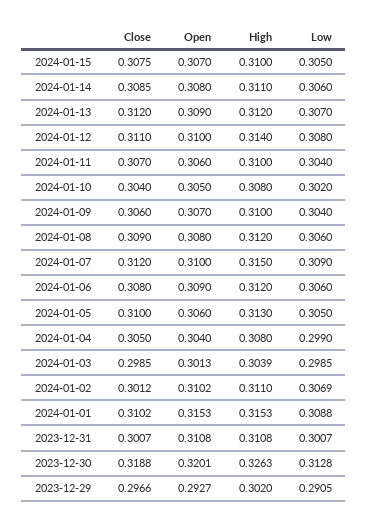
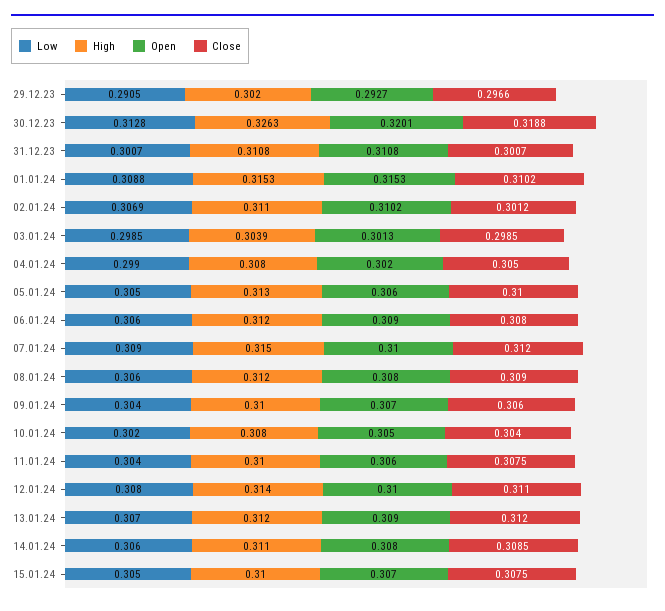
  {
    "Close": {
      "2024-01-15": 0.3075,
      "2024-01-14": 0.3085,
      "2024-01-13": 0.312,
      "2024-01-12": 0.311,
-     "2024-01-11": 0.307,
+     "2024-01-11": 0.3075,
      "2024-01-10": 0.304,
      "2024-01-09": 0.306,
      "2024-01-08": 0.309,
      "2024-01-07": 0.312,
      "2024-01-06": 0.308,
      "2024-01-05": 0.31,
      "2024-01-04": 0.305,
      "2024-01-03": 0.2985,
      "2024-01-02": 0.3012,
      "2024-01-01": 0.3102,
      "2023-12-31": 0.3007,
      "2023-12-30": 0.3188,
      "2023-12-29": 0.2966
    },
    "Open": {
      "2024-01-15": 0.307,
      "2024-01-14": 0.308,
      "2024-01-13": 0.309,
      "2024-01-12": 0.31,
      "2024-01-11": 0.306,
      "2024-01-10": 0.305,
      "2024-01-09": 0.307,
      "2024-01-08": 0.308,
      "2024-01-07": 0.31,
      "2024-01-06": 0.309,
      "2024-01-05": 0.306,
-     "2024-01-04": 0.304,
+     "2024-01-04": 0.302,
      "2024-01-03": 0.3013,
      "2024-01-02": 0.3102,
      "2024-01-01": 0.3153,
      "2023-12-31": 0.3108,
      "2023-12-30": 0.3201,
      "2023-12-29": 0.2927
    },
    "High": {
      "2024-01-15": 0.31,
      "2024-01-14": 0.311,
      "2024-01-13": 0.312,
      "2024-01-12": 0.314,
      "2024-01-11": 0.31,
      "2024-01-10": 0.308,
      "2024-01-09": 0.31,
      "2024-01-08": 0.312,
      "2024-01-07": 0.315,
      "2024-01-06": 0.312,
      "2024-01-05": 0.313,
      "2024-01-04": 0.308,
      "2024-01-03": 0.3039,
      "2024-01-02": 0.311,
      "2024-01-01": 0.3153,
      "2023-12-31": 0.3108,
      "2023-12-30": 0.3263,
      "2023-12-29": 0.302
    },
    "Low": {
      "2024-01-15": 0.305,
      "2024-01-14": 0.306,
      "2024-01-13": 0.307,
      "2024-01-12": 0.308,
      "2024-01-11": 0.304,
      "2024-01-10": 0.302,
      "2024-01-09": 0.304,
      "2024-01-08": 0.306,
      "2024-01-07": 0.309,
      "2024-01-06": 0.306,
      "2024-01-05": 0.305,
      "2024-01-04": 0.299,
      "2024-01-03": 0.2985,
      "2024-01-02": 0.3069,
      "2024-01-01": 0.3088,
      "2023-12-31": 0.3007,
      "2023-12-30": 0.3128,
      "2023-12-29": 0.2905
    }
  }

